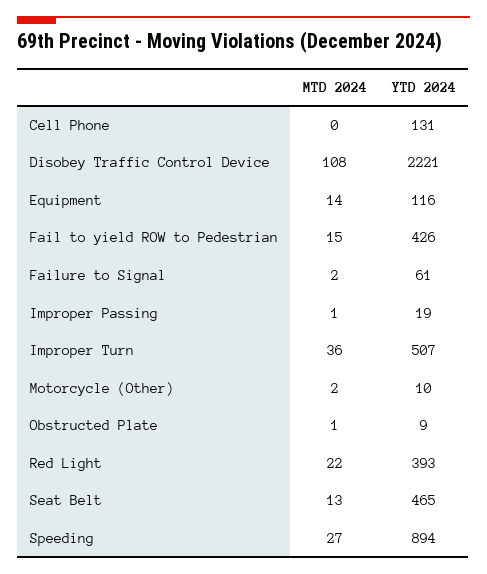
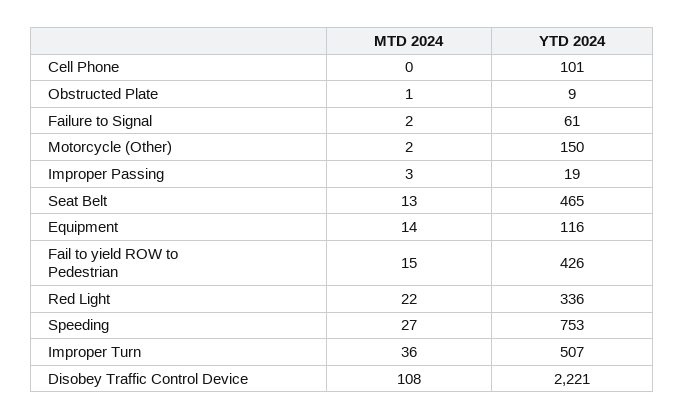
  {
    "MTD 2024": {
      "Cell Phone": 0,
      "Disobey Traffic Control Device": 108,
      "Equipment": 14,
      "Fail to yield ROW to Pedestrian": 15,
      "Failure to Signal": 2,
-     "Improper Passing": 1,
+     "Improper Passing": 3,
      "Improper Turn": 36,
      "Motorcycle (Other)": 2,
      "Obstructed Plate": 1,
      "Red Light": 22,
      "Seat Belt": 13,
      "Speeding": 27
    },
    "YTD 2024": {
-     "Cell Phone": 131,
+     "Cell Phone": 101,
      "Disobey Traffic Control Device": 2221,
      "Equipment": 116,
      "Fail to yield ROW to Pedestrian": 426,
      "Failure to Signal": 61,
      "Improper Passing": 19,
      "Improper Turn": 507,
-     "Motorcycle (Other)": 10,
+     "Motorcycle (Other)": 150,
      "Obstructed Plate": 9,
-     "Red Light": 393,
+     "Red Light": 336,
      "Seat Belt": 465,
-     "Speeding": 894
+     "Speeding": 753
    }
  }

